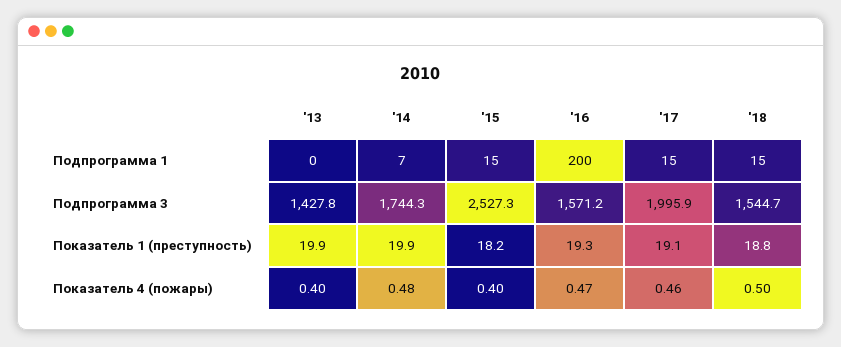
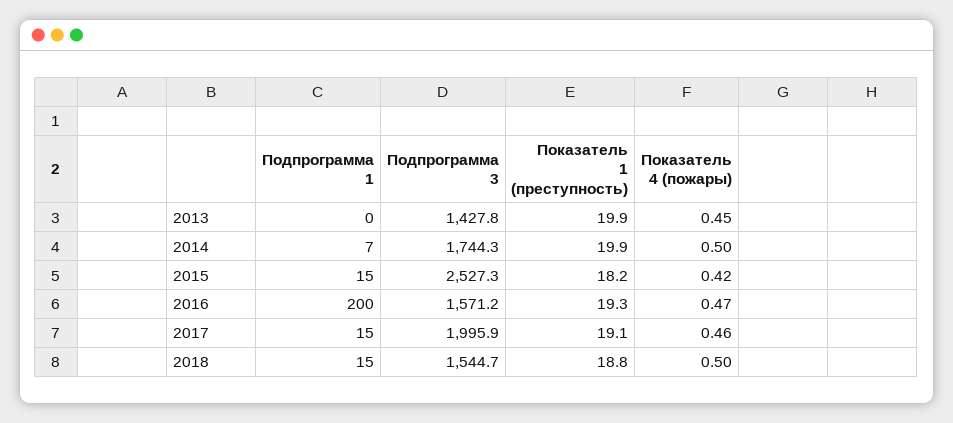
  {
    "'13": {
      "Подпрограмма 1": 0,
      "Подпрограмма 3": 1427.8,
      "Показатель 1 (преступность)": 19.9,
-     "Показатель 4 (пожары)": 0.4
+     "Показатель 4 (пожары)": 0.45
    },
    "'14": {
      "Подпрограмма 1": 7,
      "Подпрограмма 3": 1744.3,
      "Показатель 1 (преступность)": 19.9,
-     "Показатель 4 (пожары)": 0.48
+     "Показатель 4 (пожары)": 0.5
    },
    "'15": {
      "Подпрограмма 1": 15,
      "Подпрограмма 3": 2527.3,
      "Показатель 1 (преступность)": 18.2,
-     "Показатель 4 (пожары)": 0.4
+     "Показатель 4 (пожары)": 0.42
    },
    "'16": {
      "Подпрограмма 1": 200,
      "Подпрограмма 3": 1571.2,
      "Показатель 1 (преступность)": 19.3,
      "Показатель 4 (пожары)": 0.47
    },
    "'17": {
      "Подпрограмма 1": 15,
      "Подпрограмма 3": 1995.9,
      "Показатель 1 (преступность)": 19.1,
      "Показатель 4 (пожары)": 0.46
    },
    "'18": {
      "Подпрограмма 1": 15,
      "Подпрограмма 3": 1544.7,
      "Показатель 1 (преступность)": 18.8,
      "Показатель 4 (пожары)": 0.5
    }
  }

